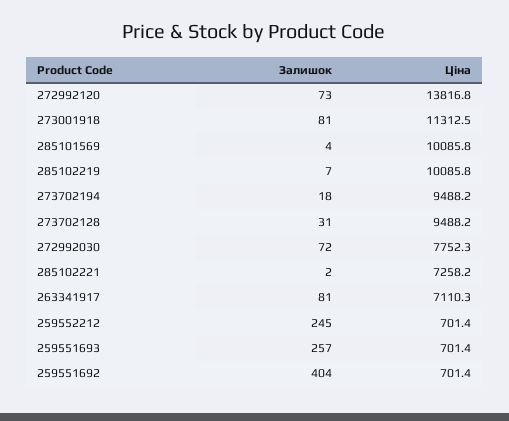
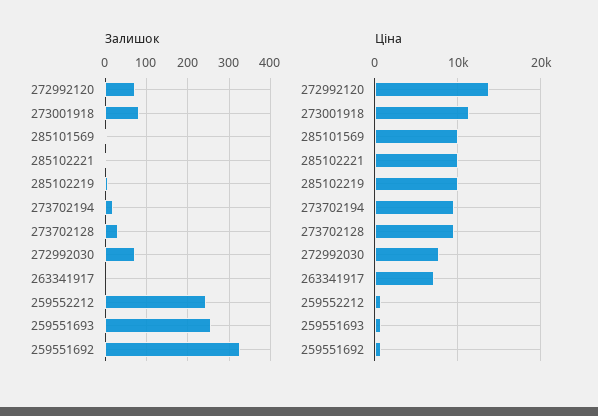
  {
    "Залишок": {
      "272992120": 73,
      "273001918": 81,
      "285101569": 4,
      "285102219": 7,
      "273702194": 18,
      "273702128": 31,
      "272992030": 72,
      "285102221": 2,
-     "263341917": 81,
+     "263341917": 0,
      "259552212": 245,
      "259551693": 257,
-     "259551692": 404
+     "259551692": 320
    },
    "Ціна": {
      "272992120": 13816.8,
      "273001918": 11312.5,
      "285101569": 10085.8,
      "285102219": 10085.8,
      "273702194": 9488.2,
      "273702128": 9488.2,
      "272992030": 7752.3,
-     "285102221": 7258.2,
+     "285102221": 10000,
      "263341917": 7110.3,
      "259552212": 701.4,
      "259551693": 701.4,
      "259551692": 701.4
    }
  }

